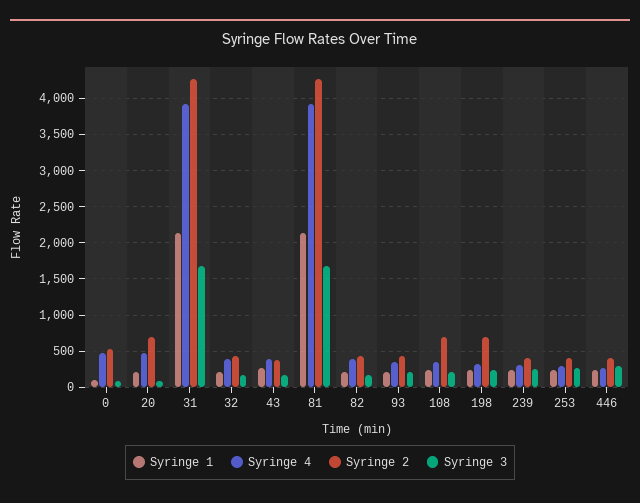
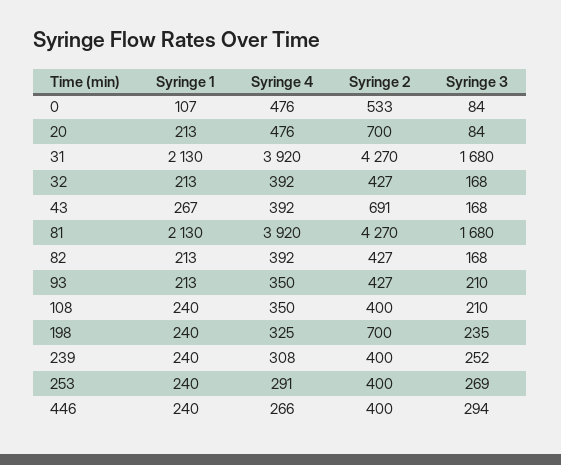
  {
    "Syringe 1": {
      "0": 107,
      "20": 213,
      "31": 2130,
      "32": 213,
      "43": 267,
      "81": 2130,
      "82": 213,
      "93": 213,
      "108": 240,
      "198": 240,
      "239": 240,
      "253": 240,
      "446": 240
    },
    "Syringe 4": {
      "0": 476,
      "20": 476,
      "31": 3920,
      "32": 392,
      "43": 392,
      "81": 3920,
      "82": 392,
      "93": 350,
      "108": 350,
      "198": 325,
      "239": 308,
      "253": 291,
      "446": 266
    },
    "Syringe 2": {
      "0": 533,
      "20": 700,
      "31": 4270,
      "32": 427,
-     "43": 400,
+     "43": 691,
      "81": 4270,
      "82": 427,
      "93": 427,
-     "108": 700,
+     "108": 400,
      "198": 700,
      "239": 400,
      "253": 400,
      "446": 400
    },
    "Syringe 3": {
      "0": 84,
      "20": 84,
      "31": 1680,
      "32": 168,
      "43": 168,
      "81": 1680,
      "82": 168,
      "93": 210,
      "108": 210,
      "198": 235,
      "239": 252,
      "253": 269,
      "446": 294
    }
  }

